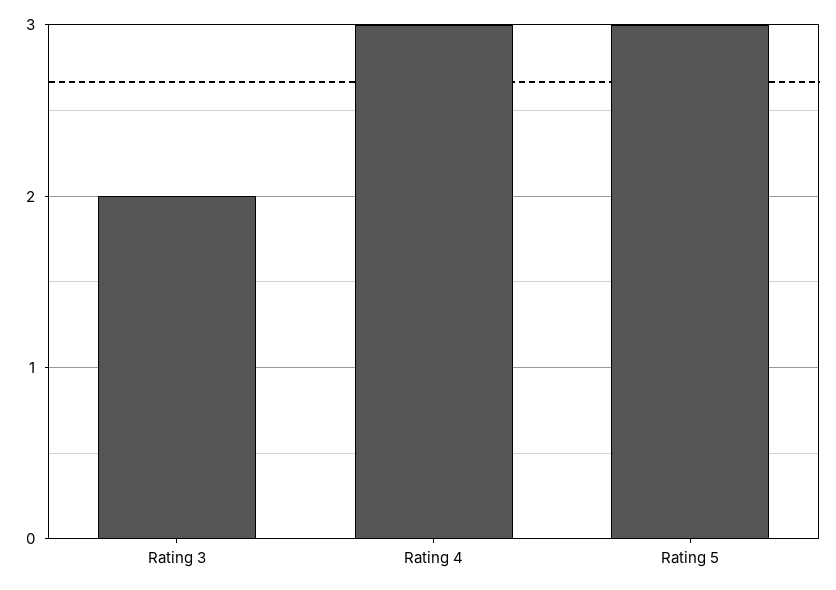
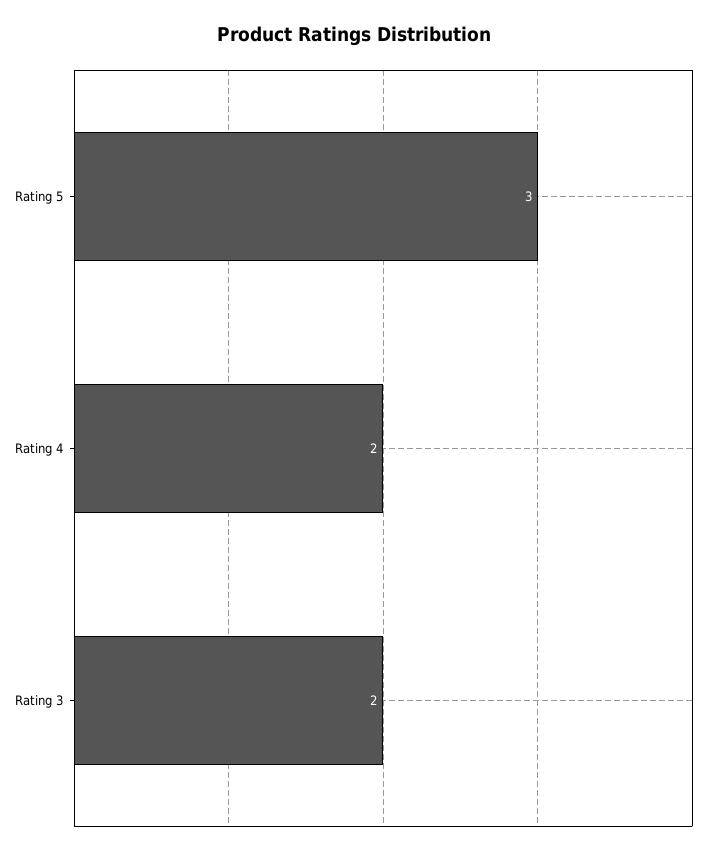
  {
    "Rating 3": 2,
-   "Rating 4": 3,
+   "Rating 4": 2,
    "Rating 5": 3
  }

